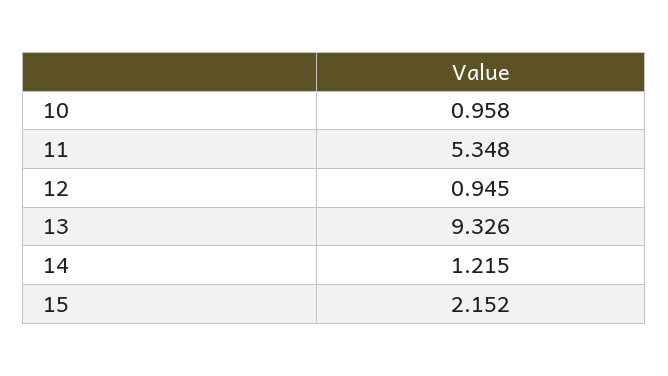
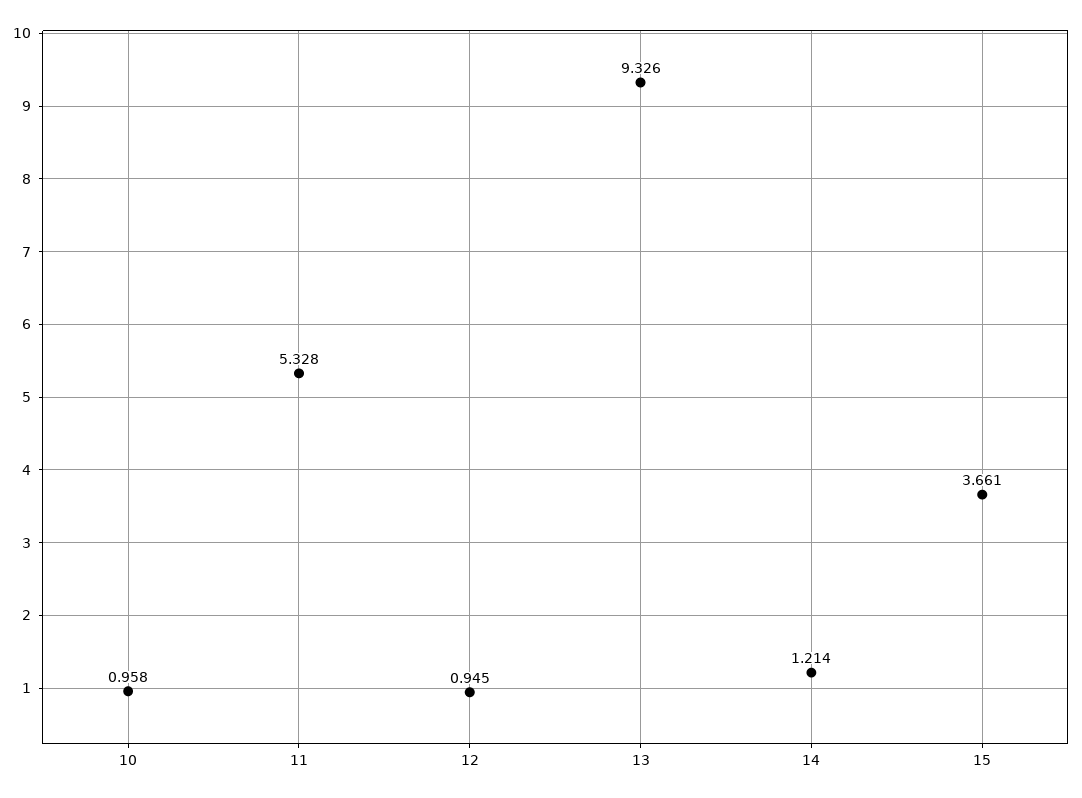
  {
    "10": 0.958,
-   "11": 5.348,
+   "11": 5.328,
    "12": 0.945,
    "13": 9.326,
-   "14": 1.215,
+   "14": 1.214,
-   "15": 2.152
+   "15": 3.661
  }

